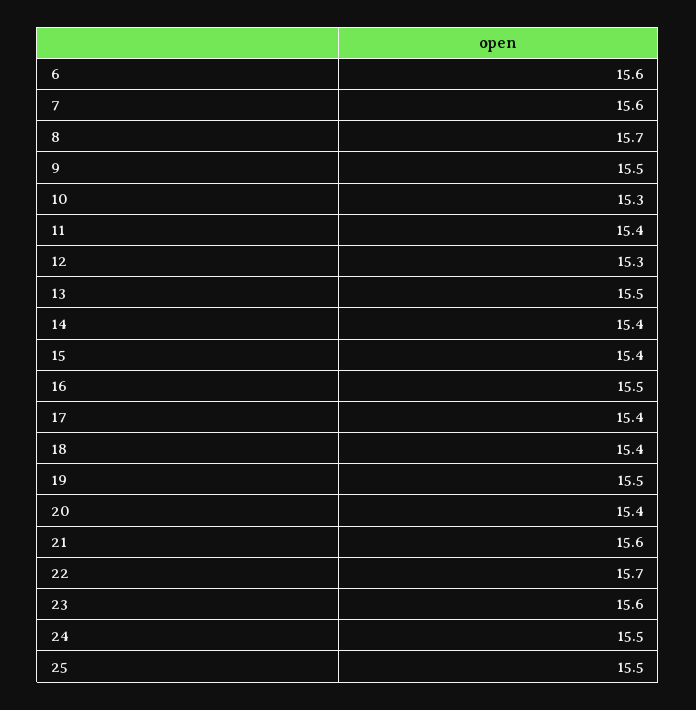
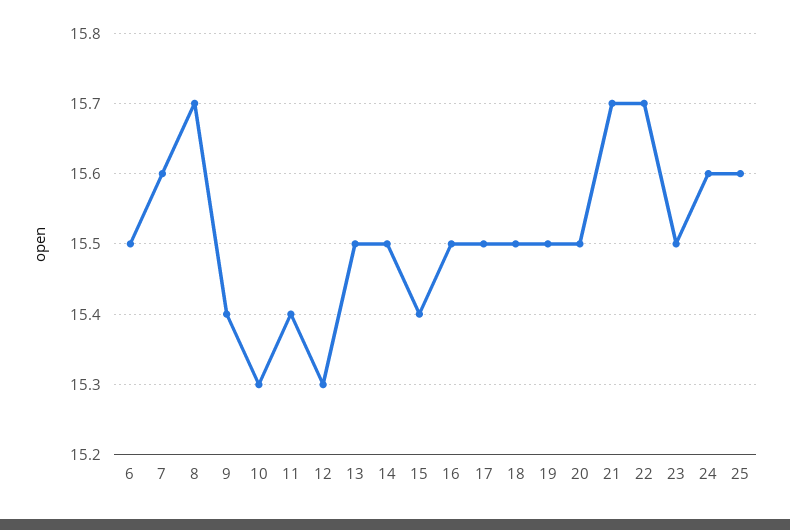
  {
-   "6": 15.6,
+   "6": 15.5,
    "7": 15.6,
    "8": 15.7,
-   "9": 15.5,
+   "9": 15.4,
    "10": 15.3,
    "11": 15.4,
    "12": 15.3,
    "13": 15.5,
-   "14": 15.4,
+   "14": 15.5,
    "15": 15.4,
    "16": 15.5,
-   "17": 15.4,
+   "17": 15.5,
-   "18": 15.4,
+   "18": 15.5,
    "19": 15.5,
-   "20": 15.4,
+   "20": 15.5,
-   "21": 15.6,
+   "21": 15.7,
    "22": 15.7,
-   "23": 15.6,
+   "23": 15.5,
-   "24": 15.5,
+   "24": 15.6,
-   "25": 15.5
+   "25": 15.6
  }

